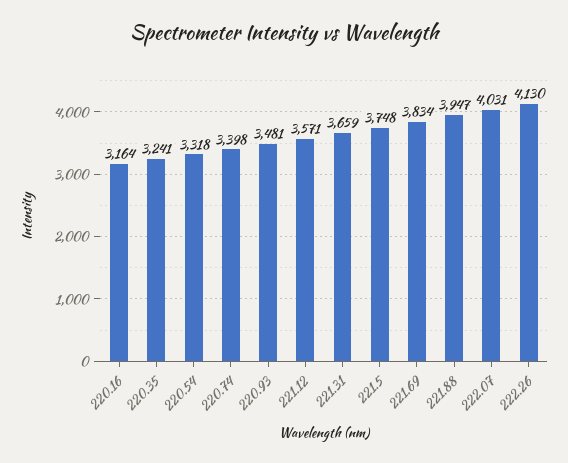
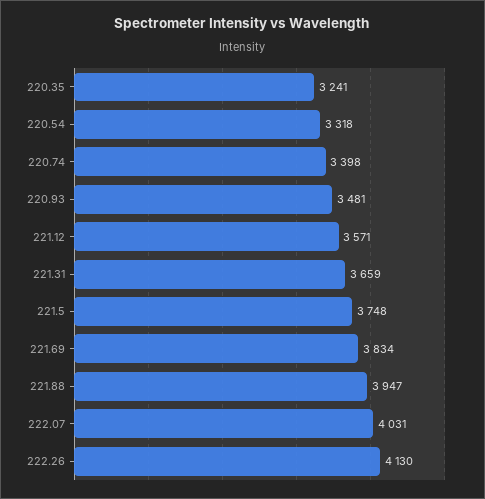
  {
-   "220.16": 3164,
    "220.35": 3241,
    "220.54": 3318,
    "220.74": 3398,
    "220.93": 3481,
    "221.12": 3571,
    "221.31": 3659,
    "221.5": 3748,
    "221.69": 3834,
    "221.88": 3947,
    "222.07": 4031,
    "222.26": 4130
  }

